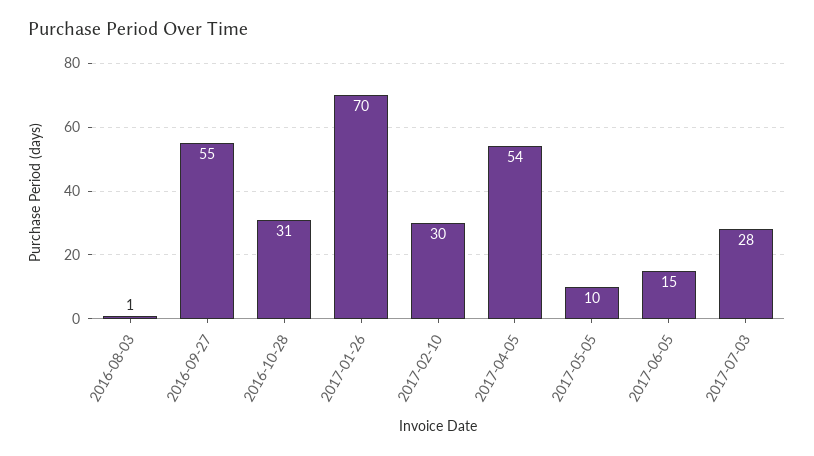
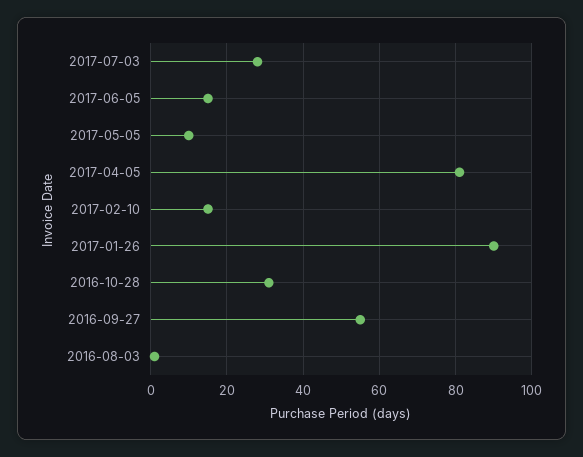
  {
    "2016-08-03": 1,
    "2016-09-27": 55,
    "2016-10-28": 31,
-   "2017-01-26": 70,
+   "2017-01-26": 90,
-   "2017-02-10": 30,
+   "2017-02-10": 15,
-   "2017-04-05": 54,
+   "2017-04-05": 80,
    "2017-05-05": 10,
    "2017-06-05": 15,
    "2017-07-03": 28
  }

